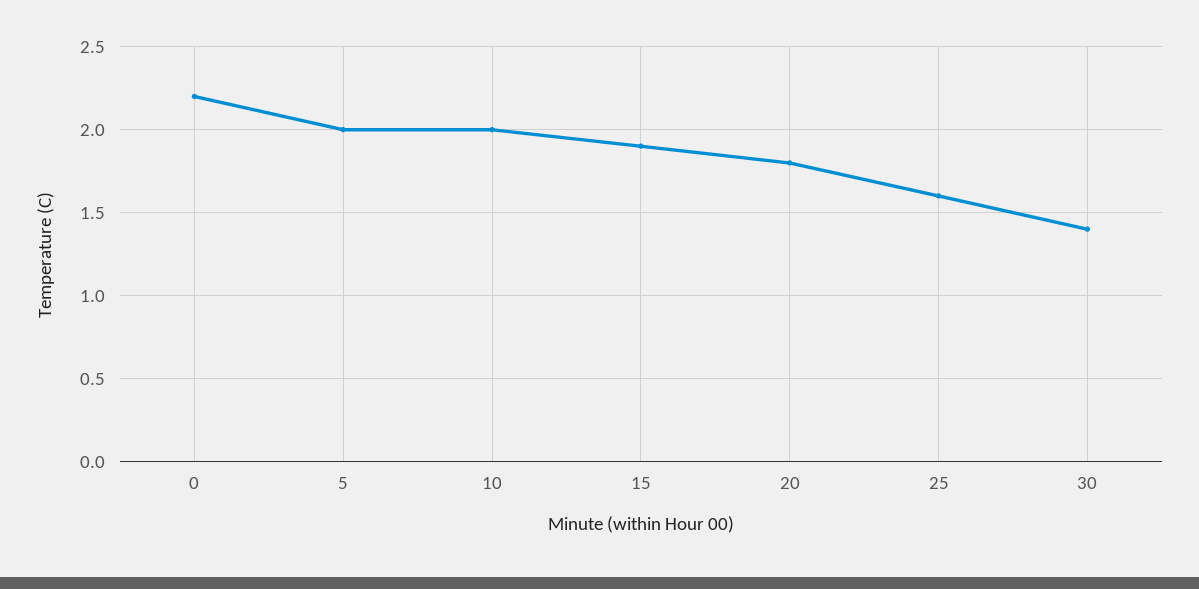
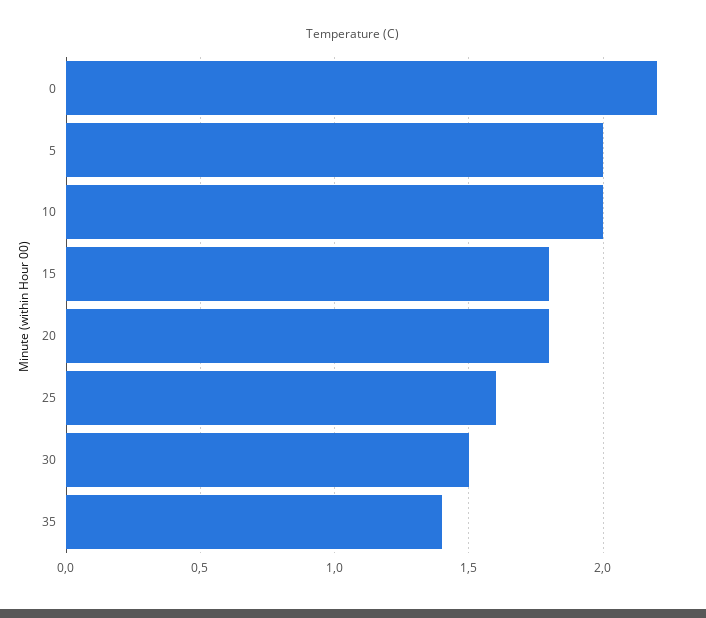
  {
    "0": 2.2,
    "5": 2,
    "10": 2,
-   "15": 1.9,
+   "15": 1.8,
    "20": 1.8,
    "25": 1.6,
-   "30": 1.4
+   "30": 1.5,
+   "35": 1.4
  }

